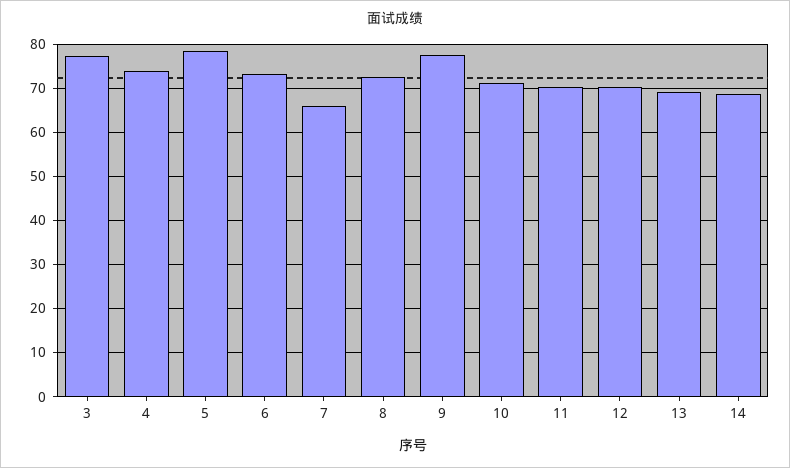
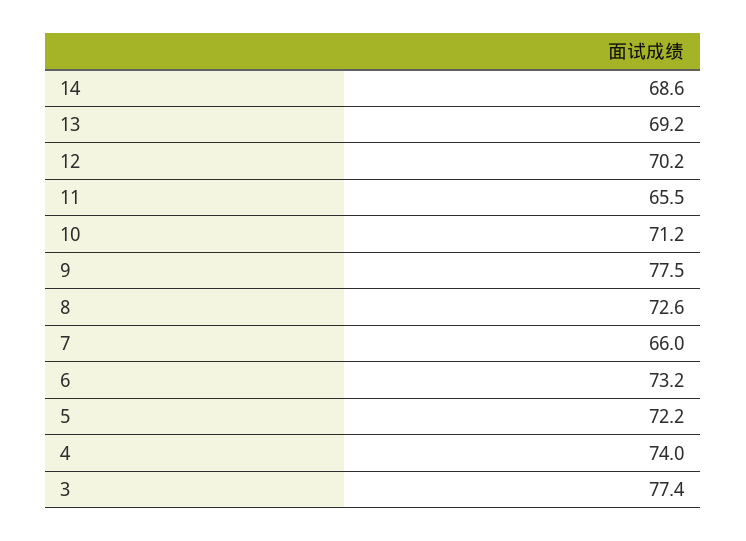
  {
    "3": 77.4,
    "4": 74,
-   "5": 78,
+   "5": 72.2,
    "6": 73.2,
    "7": 66,
    "8": 72.6,
    "9": 77.5,
    "10": 71.2,
-   "11": 70,
+   "11": 65.5,
    "12": 70.2,
    "13": 69.2,
    "14": 68.6
  }

